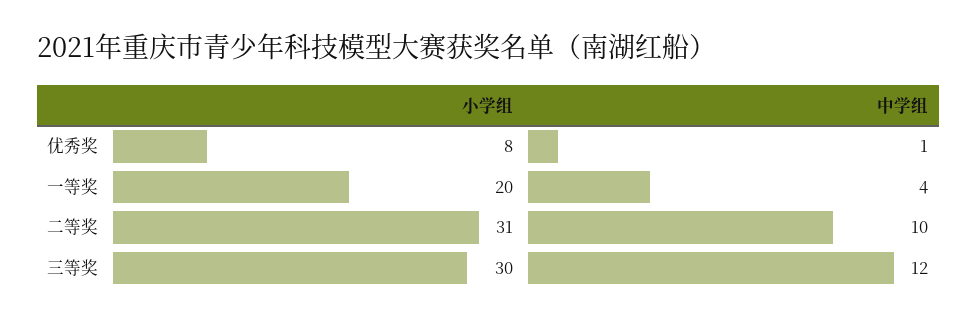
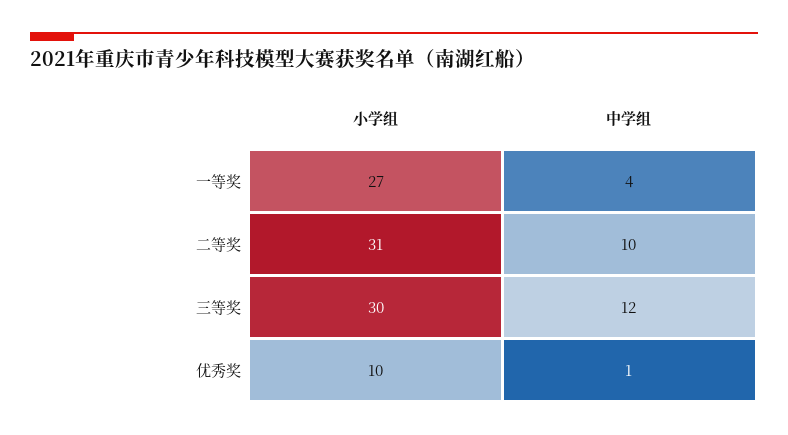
  {
    "小学组": {
-     "优秀奖": 8,
+     "优秀奖": 10,
-     "一等奖": 20,
+     "一等奖": 27,
      "二等奖": 31,
      "三等奖": 30
    },
    "中学组": {
      "优秀奖": 1,
      "一等奖": 4,
      "二等奖": 10,
      "三等奖": 12
    }
  }

